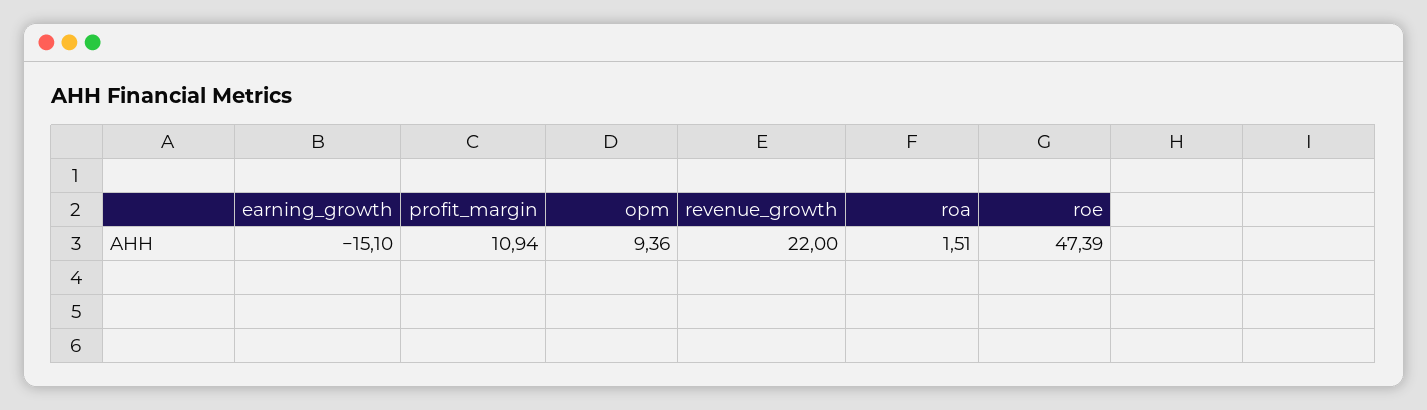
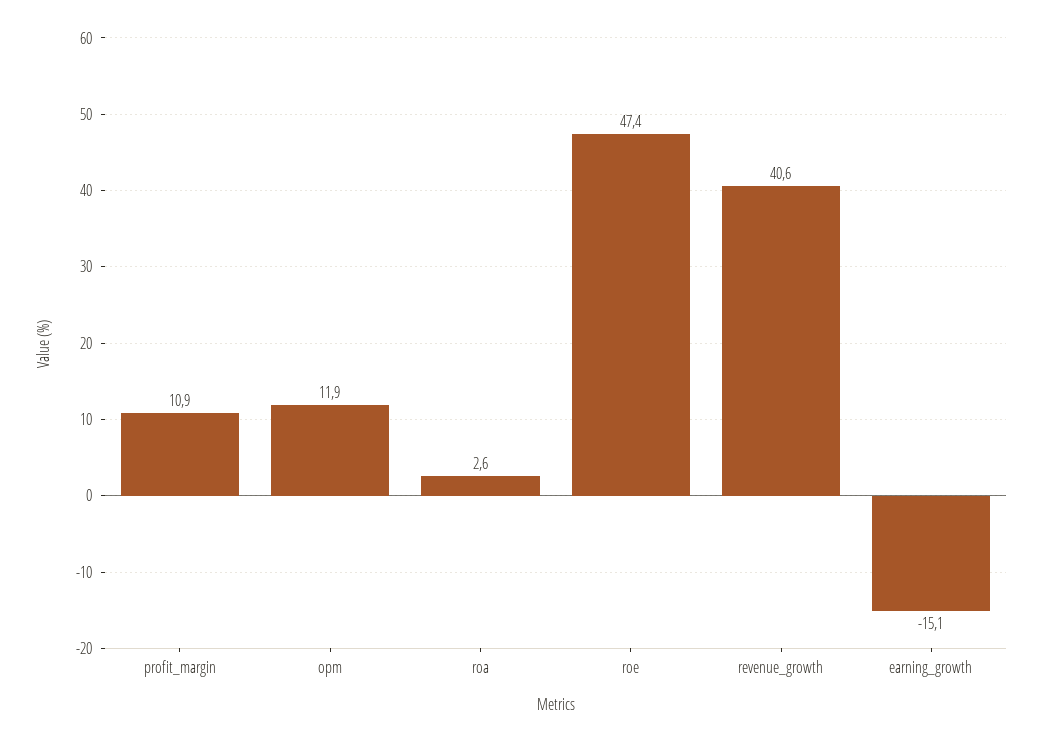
  {
    "earning_growth": -15.1,
    "profit_margin": 10.94,
-   "opm": 9.36,
+   "opm": 11.9,
-   "revenue_growth": 22,
+   "revenue_growth": 40.6,
-   "roa": 1.51,
+   "roa": 2.6,
    "roe": 47.39
  }

